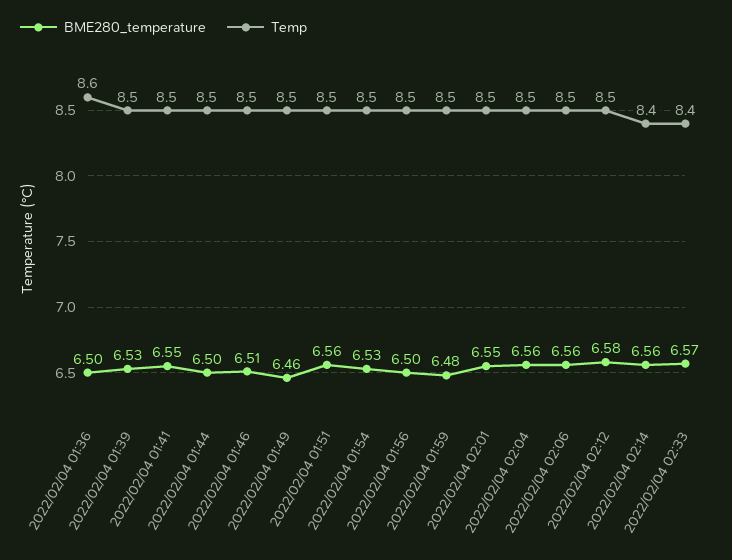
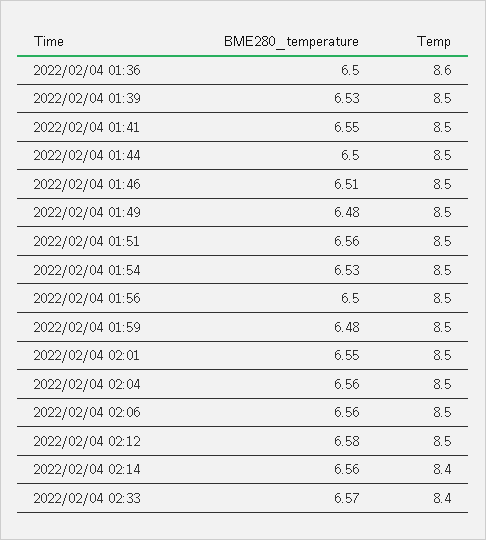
  {
    "BME280_temperature": {
      "2022/02/04 01:36": 6.5,
      "2022/02/04 01:39": 6.53,
      "2022/02/04 01:41": 6.55,
      "2022/02/04 01:44": 6.5,
      "2022/02/04 01:46": 6.51,
-     "2022/02/04 01:49": 6.46,
+     "2022/02/04 01:49": 6.48,
      "2022/02/04 01:51": 6.56,
      "2022/02/04 01:54": 6.53,
      "2022/02/04 01:56": 6.5,
      "2022/02/04 01:59": 6.48,
      "2022/02/04 02:01": 6.55,
      "2022/02/04 02:04": 6.56,
      "2022/02/04 02:06": 6.56,
      "2022/02/04 02:12": 6.58,
      "2022/02/04 02:14": 6.56,
      "2022/02/04 02:33": 6.57
    },
    "Temp": {
      "2022/02/04 01:36": 8.6,
      "2022/02/04 01:39": 8.5,
      "2022/02/04 01:41": 8.5,
      "2022/02/04 01:44": 8.5,
      "2022/02/04 01:46": 8.5,
      "2022/02/04 01:49": 8.5,
      "2022/02/04 01:51": 8.5,
      "2022/02/04 01:54": 8.5,
      "2022/02/04 01:56": 8.5,
      "2022/02/04 01:59": 8.5,
      "2022/02/04 02:01": 8.5,
      "2022/02/04 02:04": 8.5,
      "2022/02/04 02:06": 8.5,
      "2022/02/04 02:12": 8.5,
      "2022/02/04 02:14": 8.4,
      "2022/02/04 02:33": 8.4
    }
  }

